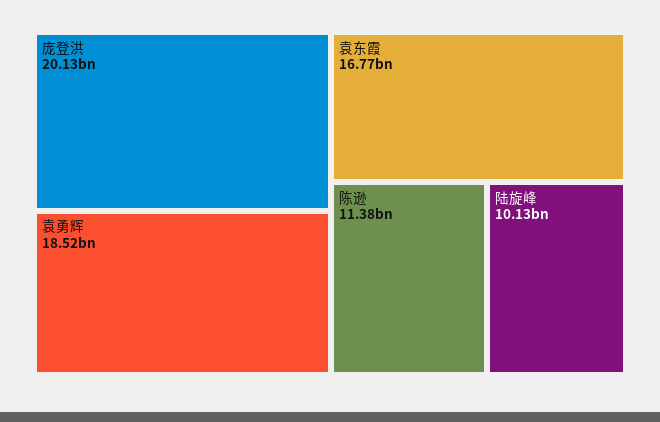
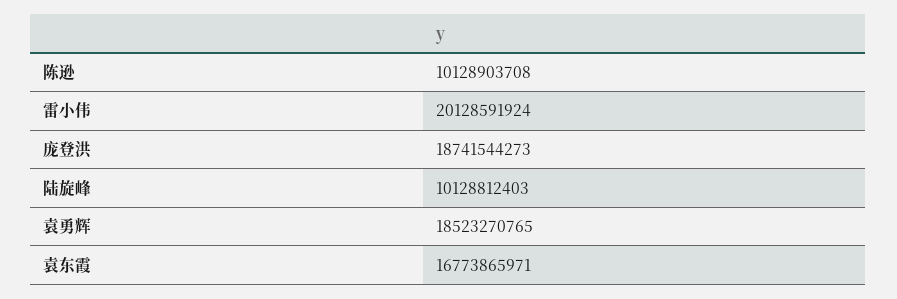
  {
-   "庞登洪": 20130000000,
+   "庞登洪": 18741544273,
    "袁勇辉": 18523270765,
    "袁东霞": 16773865971,
-   "陈逊": 11380000000,
+   "陈逊": 10128903708,
-   "陆旋峰": 10128812403
+   "陆旋峰": 10128812403,
+   "雷小伟": 20128591924
  }

